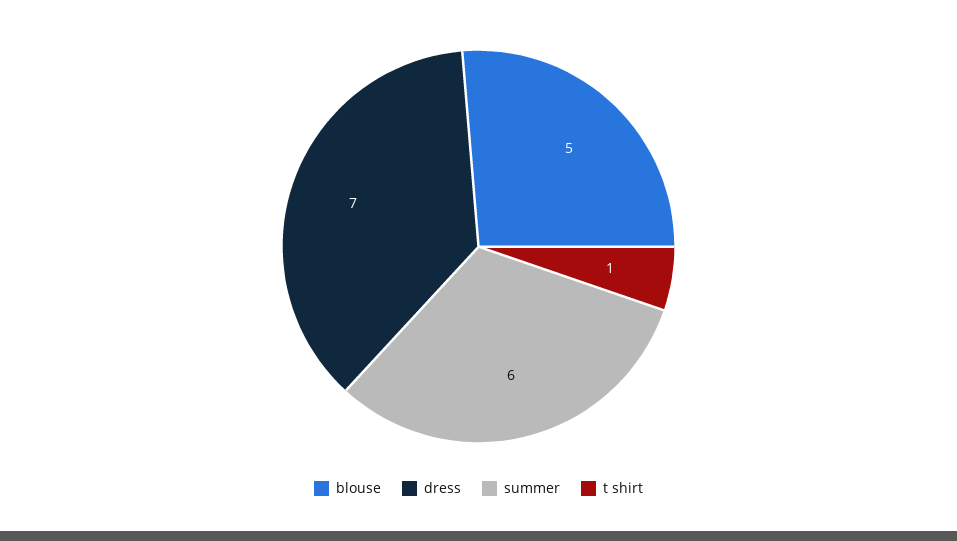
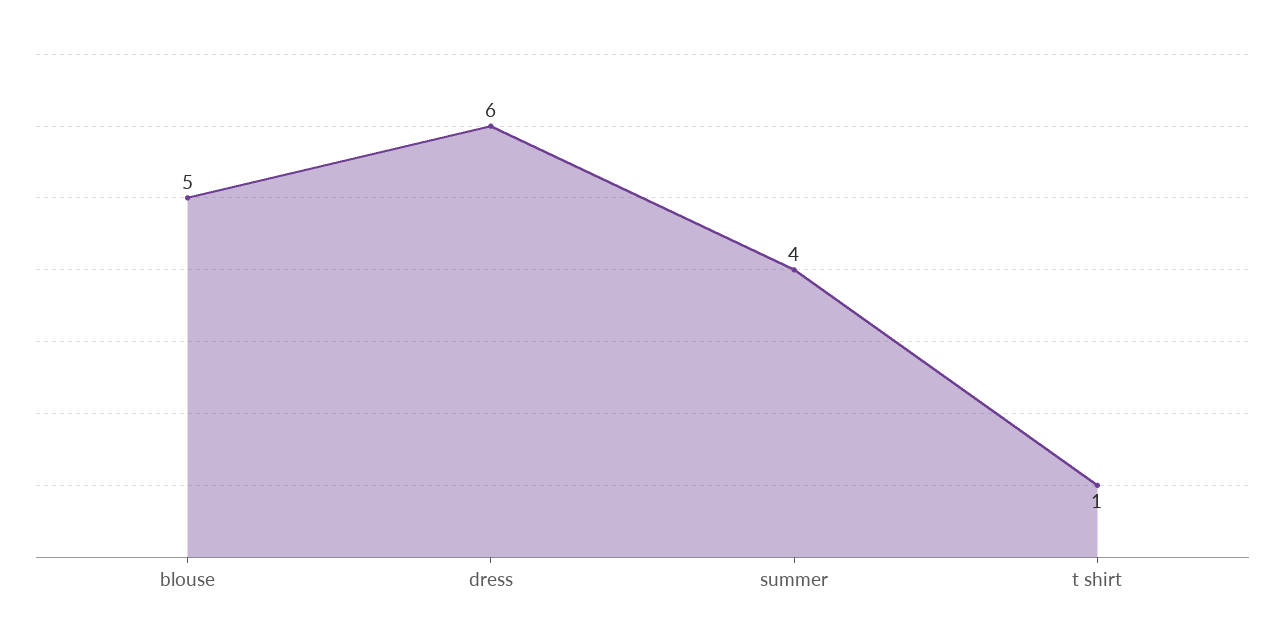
  {
    "blouse": 5,
-   "dress": 7,
+   "dress": 6,
-   "summer": 6,
+   "summer": 4,
    "t shirt": 1
  }

